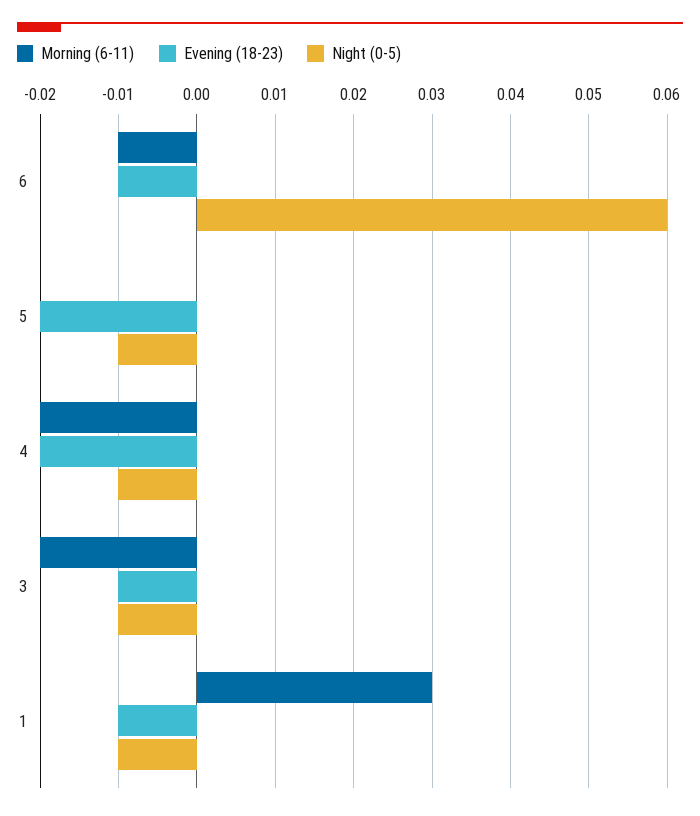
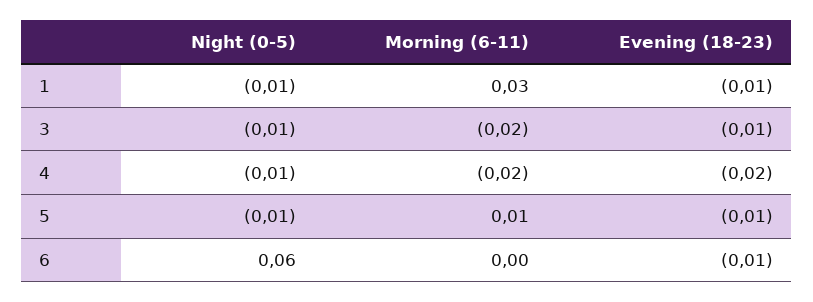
  {
    "Morning (6-11)": {
-     "6": -0.01,
+     "6": 0,
-     "5": 0,
+     "5": 0.01,
      "4": -0.02,
      "3": -0.02,
      "1": 0.03
    },
    "Evening (18-23)": {
      "6": -0.01,
-     "5": -0.02,
+     "5": -0.01,
      "4": -0.02,
      "3": -0.01,
      "1": -0.01
    },
    "Night (0-5)": {
      "6": 0.06,
      "5": -0.01,
      "4": -0.01,
      "3": -0.01,
      "1": -0.01
    }
  }

